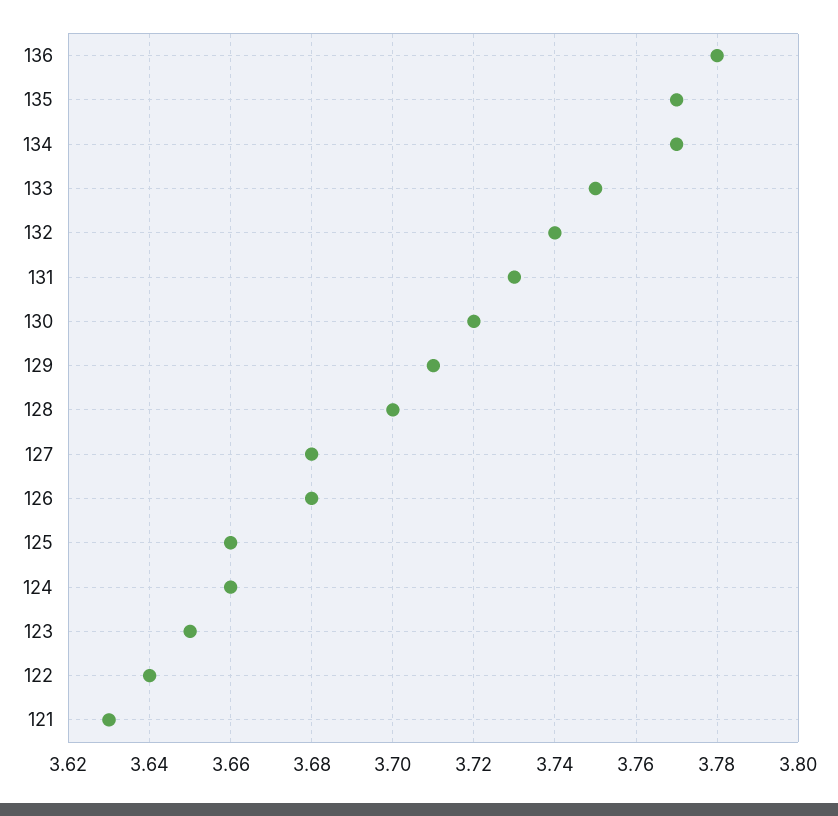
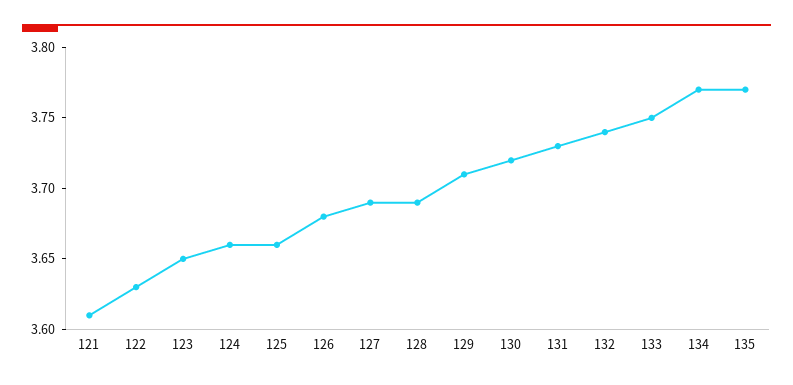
  {
-   "136": 3.78,
    "135": 3.77,
    "134": 3.77,
    "133": 3.75,
    "132": 3.74,
    "131": 3.73,
    "130": 3.72,
    "129": 3.71,
-   "128": 3.7,
+   "128": 3.69,
-   "127": 3.68,
+   "127": 3.69,
    "126": 3.68,
    "125": 3.66,
    "124": 3.66,
    "123": 3.65,
-   "122": 3.64,
+   "122": 3.63,
-   "121": 3.63
+   "121": 3.61
  }

